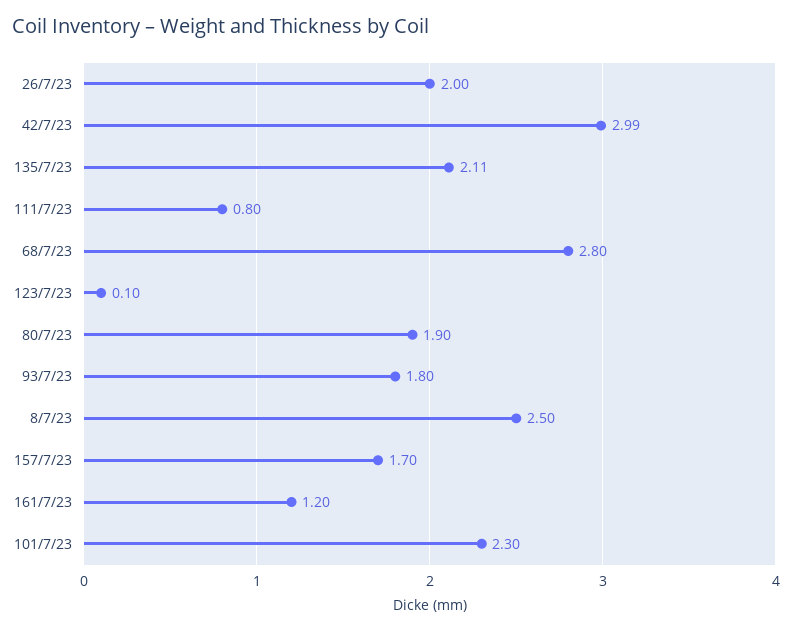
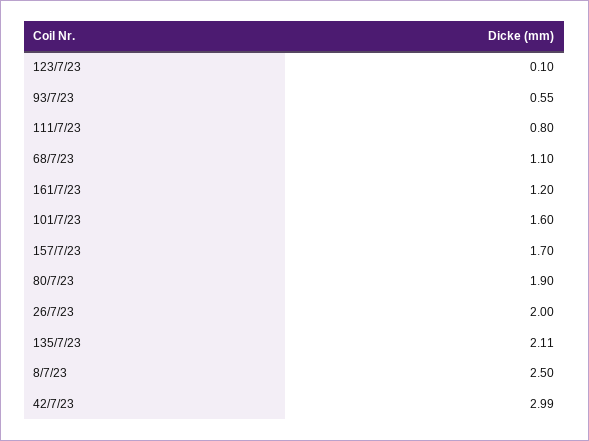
  {
    "26/7/23": 2,
    "42/7/23": 2.99,
    "135/7/23": 2.11,
    "111/7/23": 0.8,
-   "68/7/23": 2.8,
+   "68/7/23": 1.1,
    "123/7/23": 0.1,
    "80/7/23": 1.9,
-   "93/7/23": 1.8,
+   "93/7/23": 0.55,
    "8/7/23": 2.5,
    "157/7/23": 1.7,
    "161/7/23": 1.2,
-   "101/7/23": 2.3
+   "101/7/23": 1.6
  }

